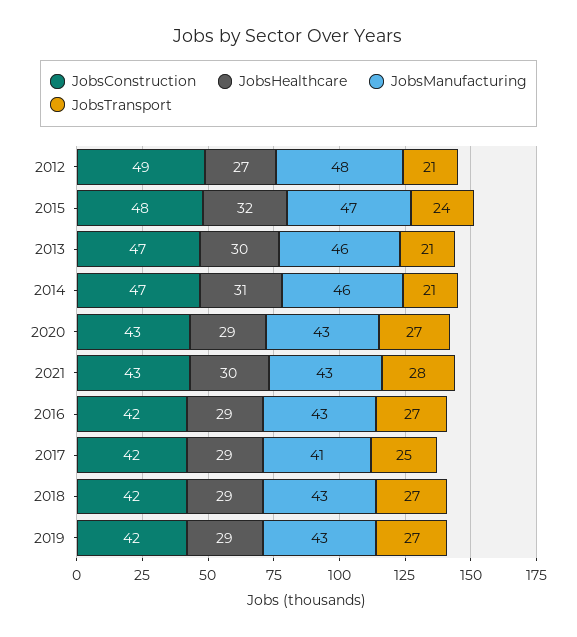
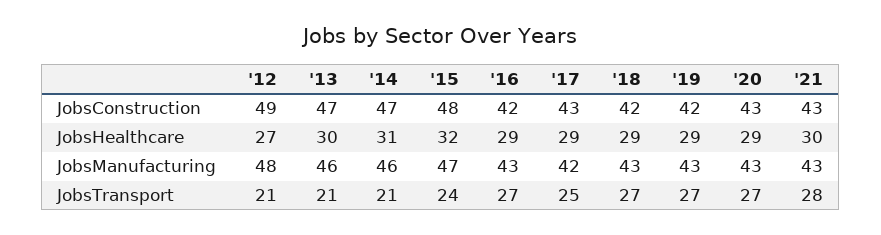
  {
    "JobsConstruction": {
      "2012": 49,
      "2015": 48,
      "2013": 47,
      "2014": 47,
      "2020": 43,
      "2021": 43,
      "2016": 42,
-     "2017": 42,
+     "2017": 43,
      "2018": 42,
      "2019": 42
    },
    "JobsHealthcare": {
      "2012": 27,
      "2015": 32,
      "2013": 30,
      "2014": 31,
      "2020": 29,
      "2021": 30,
      "2016": 29,
      "2017": 29,
      "2018": 29,
      "2019": 29
    },
    "JobsManufacturing": {
      "2012": 48,
      "2015": 47,
      "2013": 46,
      "2014": 46,
      "2020": 43,
      "2021": 43,
      "2016": 43,
-     "2017": 41,
+     "2017": 42,
      "2018": 43,
      "2019": 43
    },
    "JobsTransport": {
      "2012": 21,
      "2015": 24,
      "2013": 21,
      "2014": 21,
      "2020": 27,
      "2021": 28,
      "2016": 27,
      "2017": 25,
      "2018": 27,
      "2019": 27
    }
  }

